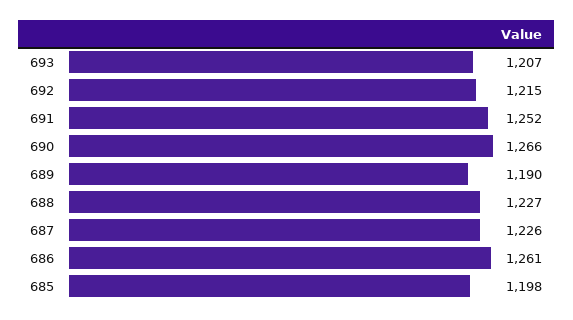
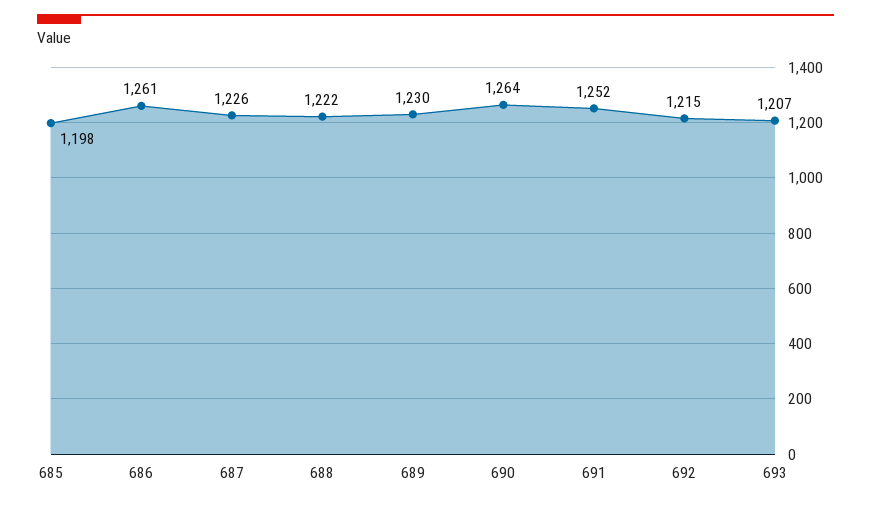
  {
    "693": 1207,
    "692": 1215,
    "691": 1252,
-   "690": 1266,
+   "690": 1264,
-   "689": 1190,
+   "689": 1230,
-   "688": 1227,
+   "688": 1222,
    "687": 1226,
    "686": 1261,
    "685": 1198
  }

